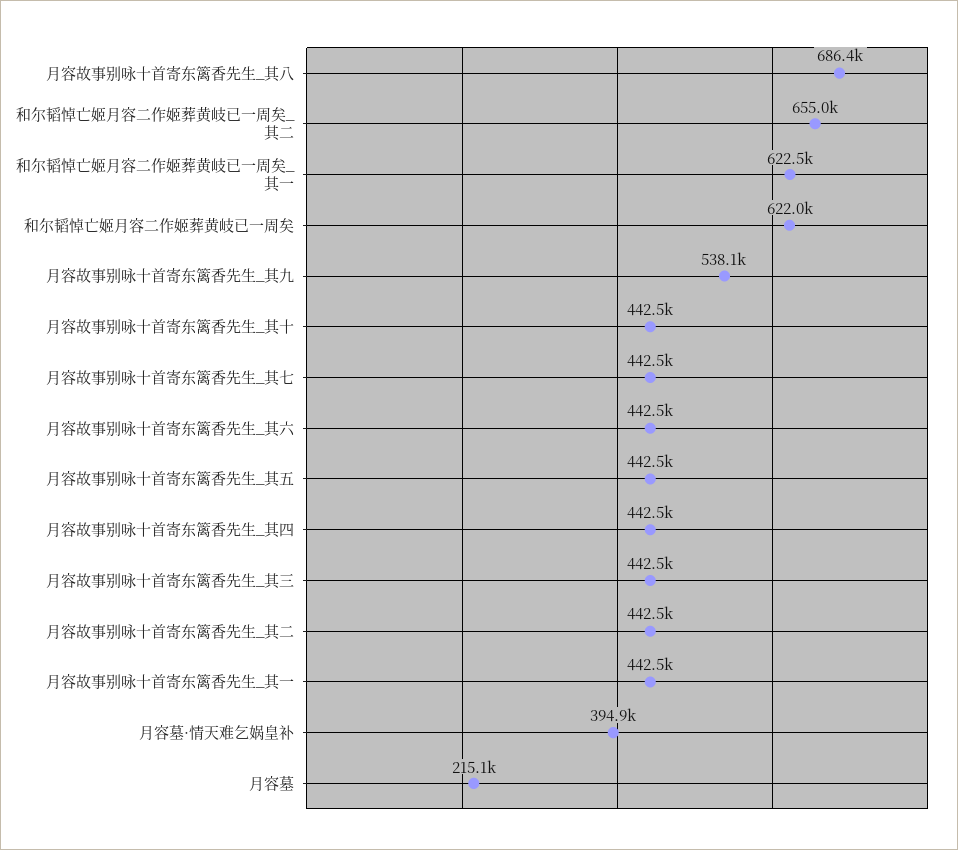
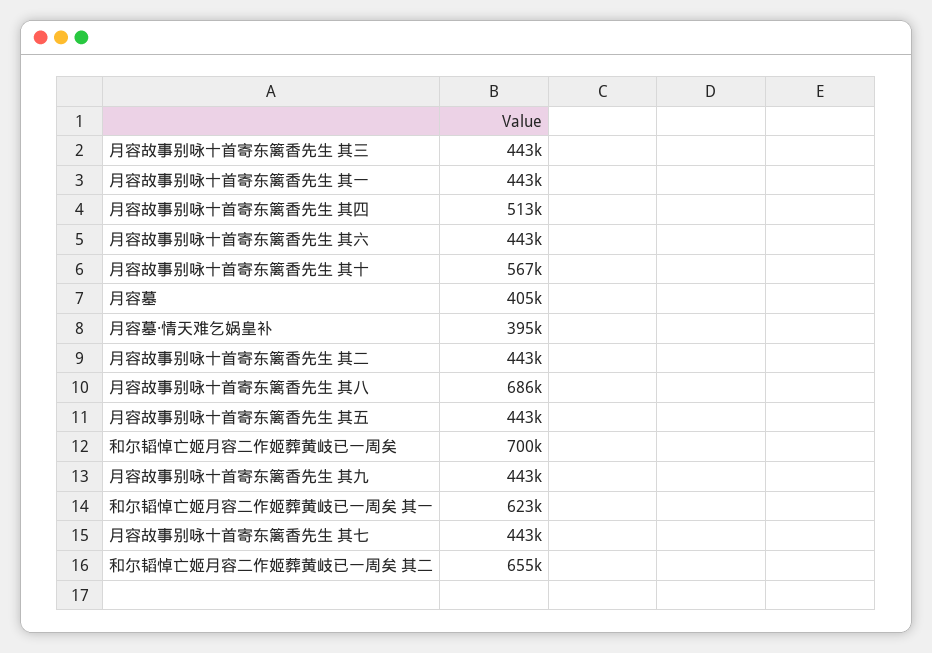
  {
    "月容故事别咏十首寄东篱香先生_其八": 686400,
    "和尔韬悼亡姬月容二作姬葬黄岐已一周矣_其二": 655000,
    "和尔韬悼亡姬月容二作姬葬黄岐已一周矣_其一": 622500,
-   "和尔韬悼亡姬月容二作姬葬黄岐已一周矣": 622000,
+   "和尔韬悼亡姬月容二作姬葬黄岐已一周矣": 700000,
-   "月容故事别咏十首寄东篱香先生_其九": 538100,
+   "月容故事别咏十首寄东篱香先生_其九": 443000,
-   "月容故事别咏十首寄东篱香先生_其十": 442500,
+   "月容故事别咏十首寄东篱香先生_其十": 567000,
    "月容故事别咏十首寄东篱香先生_其七": 442500,
    "月容故事别咏十首寄东篱香先生_其六": 442500,
    "月容故事别咏十首寄东篱香先生_其五": 442500,
-   "月容故事别咏十首寄东篱香先生_其四": 442500,
+   "月容故事别咏十首寄东篱香先生_其四": 513000,
    "月容故事别咏十首寄东篱香先生_其三": 442500,
    "月容故事别咏十首寄东篱香先生_其二": 442500,
    "月容故事别咏十首寄东篱香先生_其一": 442500,
    "月容墓·情天难乞娲皇补": 394900,
-   "月容墓": 215100
+   "月容墓": 405000
  }

